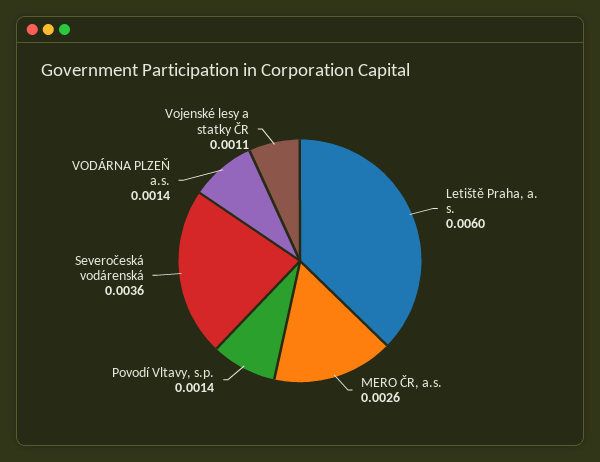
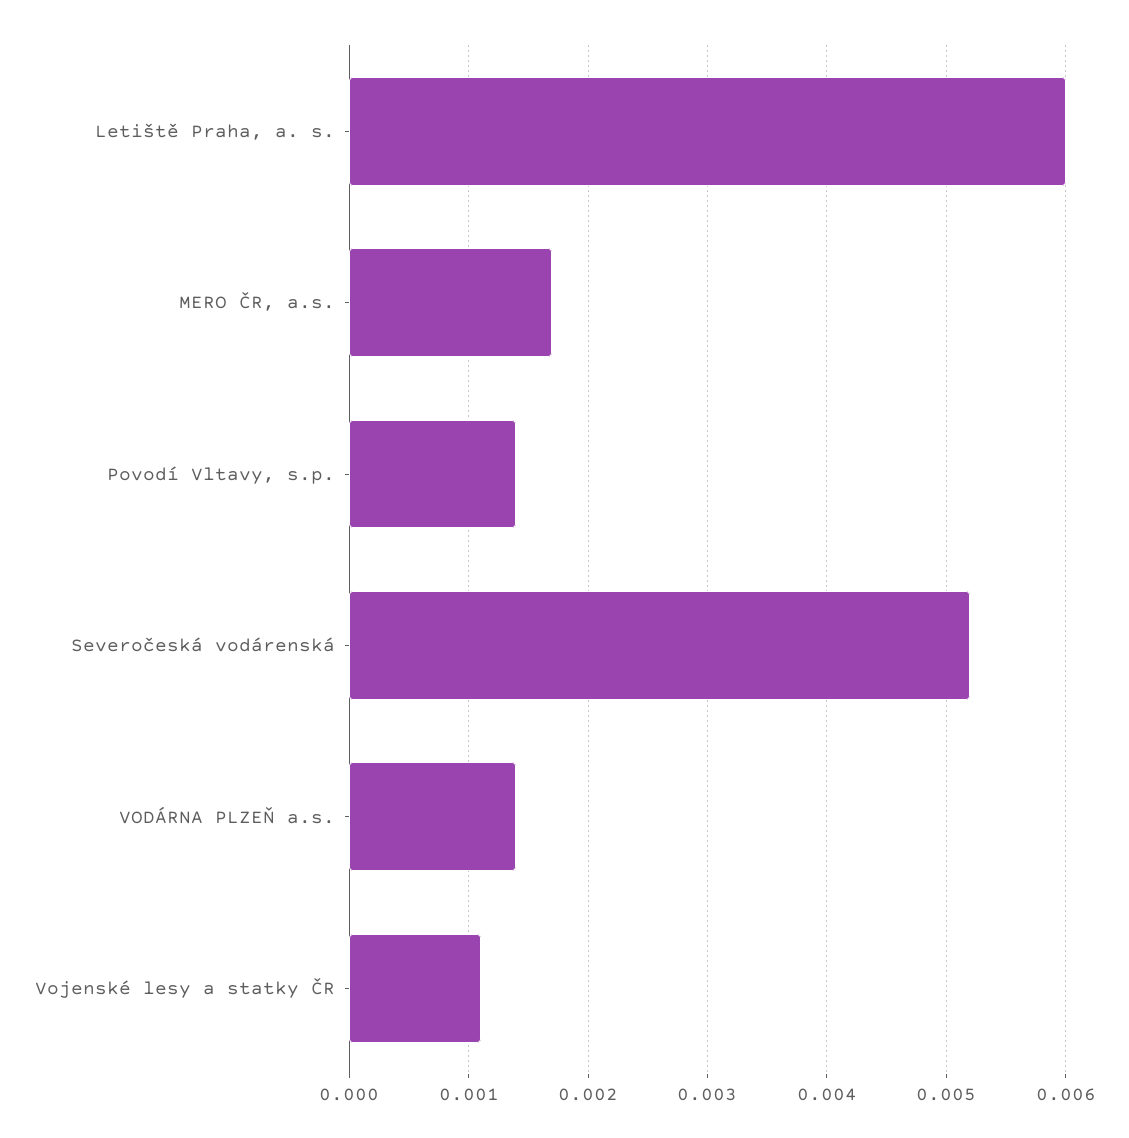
  {
    "Letiště Praha, a. s.": 0.006,
-   "MERO ČR, a.s.": 0.0026,
+   "MERO ČR, a.s.": 0.0017,
    "Povodí Vltavy, s.p.": 0.0014,
-   "Severočeská vodárenská": 0.0036,
+   "Severočeská vodárenská": 0.0052,
    "VODÁRNA PLZEŇ a.s.": 0.0014,
    "Vojenské lesy a statky ČR": 0.0011
  }

